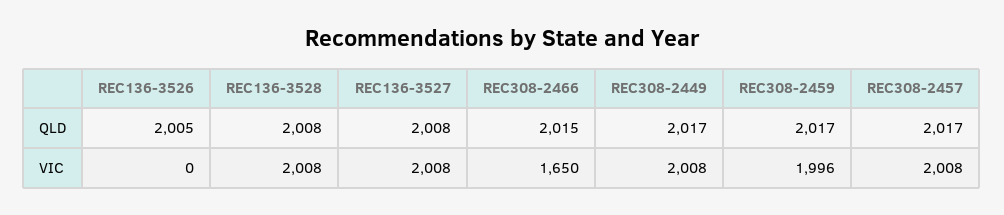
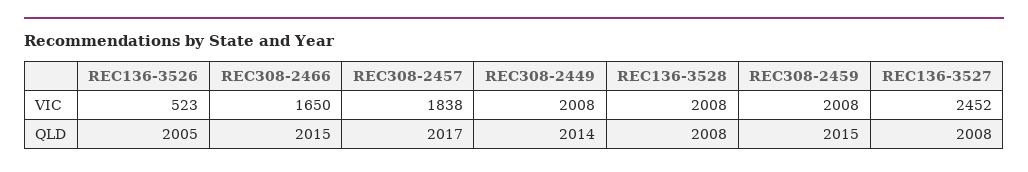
  {
    "REC136-3526": {
      "QLD": 2005,
-     "VIC": 0
+     "VIC": 523
    },
    "REC136-3528": {
      "QLD": 2008,
      "VIC": 2008
    },
    "REC136-3527": {
      "QLD": 2008,
-     "VIC": 2008
+     "VIC": 2452
    },
    "REC308-2466": {
      "QLD": 2015,
      "VIC": 1650
    },
    "REC308-2449": {
-     "QLD": 2017,
+     "QLD": 2014,
      "VIC": 2008
    },
    "REC308-2459": {
-     "QLD": 2017,
+     "QLD": 2015,
-     "VIC": 1996
+     "VIC": 2008
    },
    "REC308-2457": {
      "QLD": 2017,
-     "VIC": 2008
+     "VIC": 1838
    }
  }

